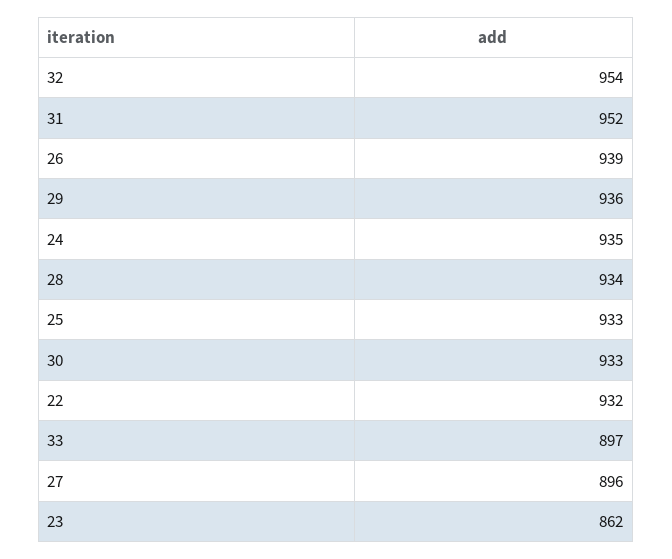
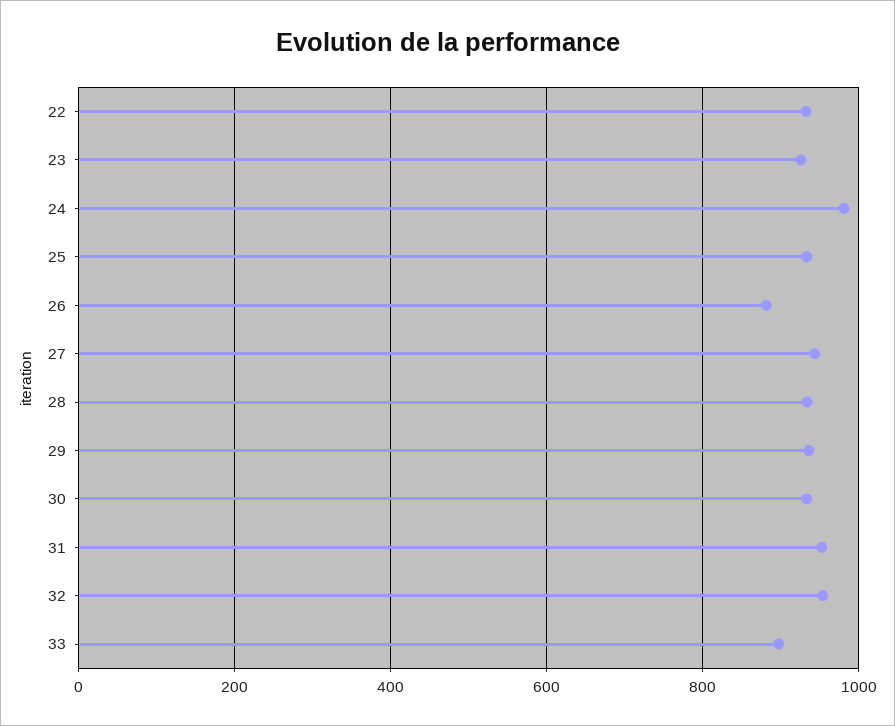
  {
    "32": 954,
    "31": 952,
-   "26": 939,
+   "26": 880,
    "29": 936,
-   "24": 935,
+   "24": 980,
    "28": 934,
    "25": 933,
    "30": 933,
    "22": 932,
    "33": 897,
-   "27": 896,
+   "27": 940,
-   "23": 862
+   "23": 920
  }

